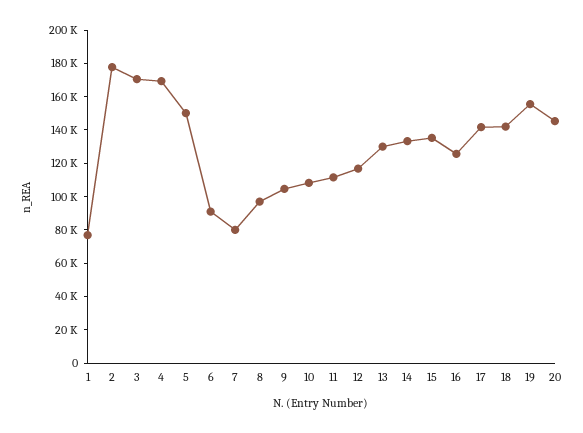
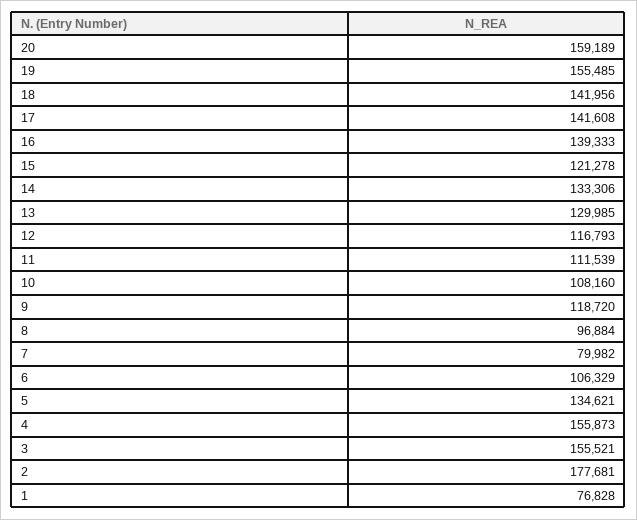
  {
    "1": 76828,
    "2": 177681,
-   "3": 170000,
+   "3": 155521,
-   "4": 170000,
+   "4": 155873,
-   "5": 150000,
+   "5": 134621,
-   "6": 90000,
+   "6": 106329,
    "7": 79982,
    "8": 96884,
-   "9": 105000,
+   "9": 118720,
    "10": 108160,
    "11": 111539,
    "12": 116793,
    "13": 129985,
    "14": 133306,
-   "15": 135000,
+   "15": 121278,
-   "16": 125000,
+   "16": 139333,
    "17": 141608,
    "18": 141956,
    "19": 155485,
-   "20": 145000
+   "20": 159189
  }

